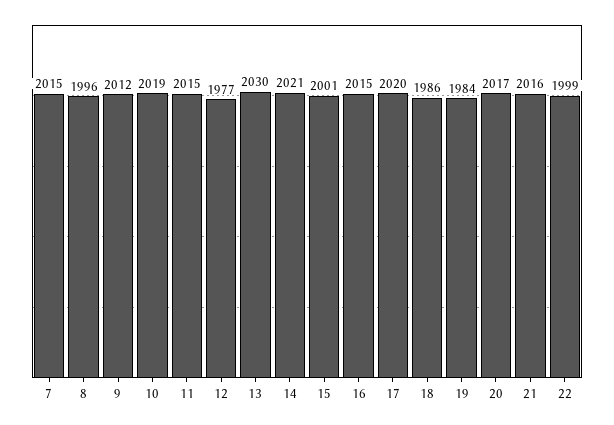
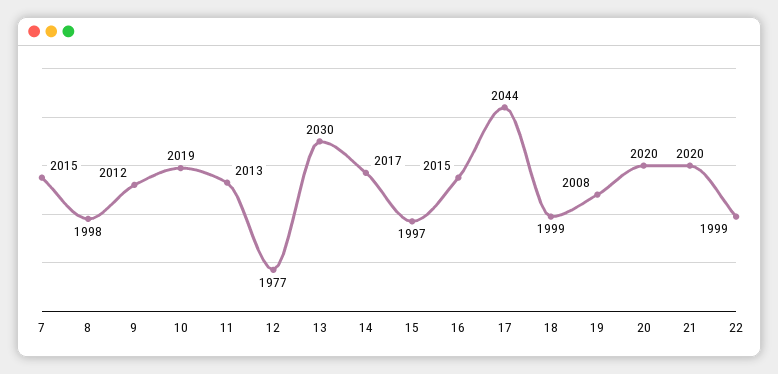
  {
    "7": 2015,
-   "8": 1996,
+   "8": 1998,
    "9": 2012,
    "10": 2019,
-   "11": 2015,
+   "11": 2013,
    "12": 1977,
    "13": 2030,
-   "14": 2021,
+   "14": 2017,
-   "15": 2001,
+   "15": 1997,
    "16": 2015,
-   "17": 2020,
+   "17": 2044,
-   "18": 1986,
+   "18": 1999,
-   "19": 1984,
+   "19": 2008,
-   "20": 2017,
+   "20": 2020,
-   "21": 2016,
+   "21": 2020,
    "22": 1999
  }

